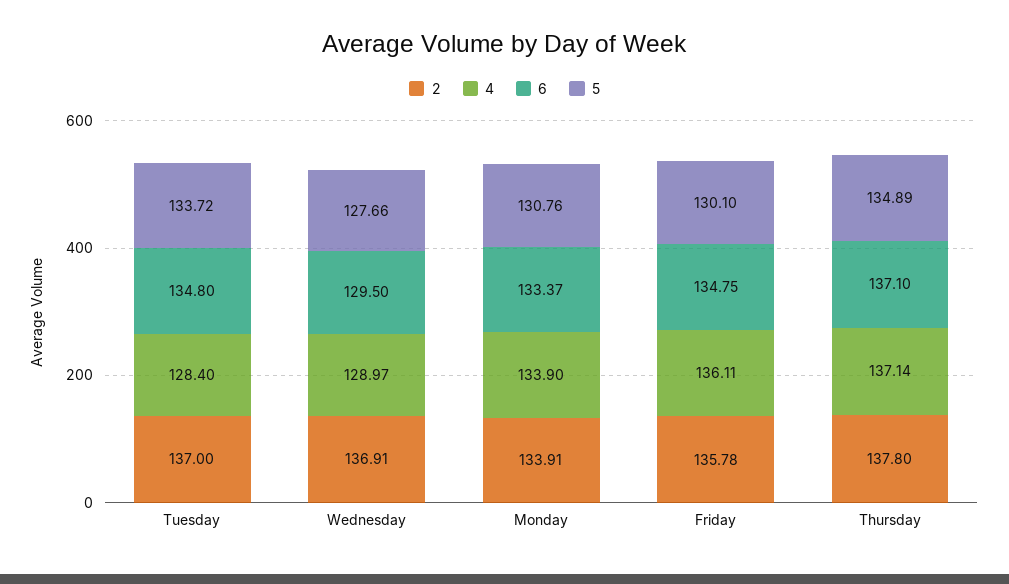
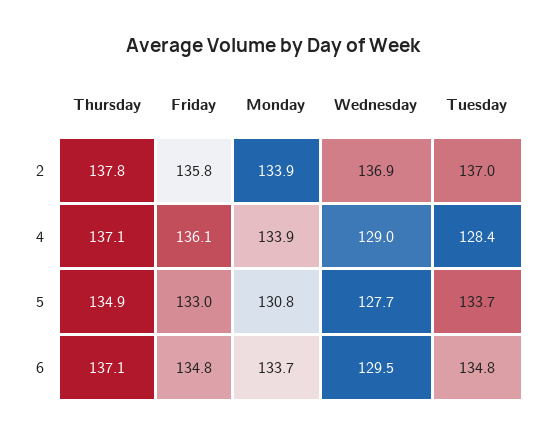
  {
    "2": {
      "Tuesday": 137,
      "Wednesday": 136.91,
      "Monday": 133.91,
      "Friday": 135.78,
      "Thursday": 137.8
    },
    "4": {
      "Tuesday": 128.4,
      "Wednesday": 128.97,
      "Monday": 133.9,
      "Friday": 136.11,
      "Thursday": 137.14
    },
    "6": {
      "Tuesday": 134.8,
      "Wednesday": 129.5,
-     "Monday": 133.37,
+     "Monday": 133.7,
      "Friday": 134.75,
      "Thursday": 137.1
    },
    "5": {
      "Tuesday": 133.72,
      "Wednesday": 127.66,
      "Monday": 130.76,
-     "Friday": 130.1,
+     "Friday": 133,
      "Thursday": 134.89
    }
  }

